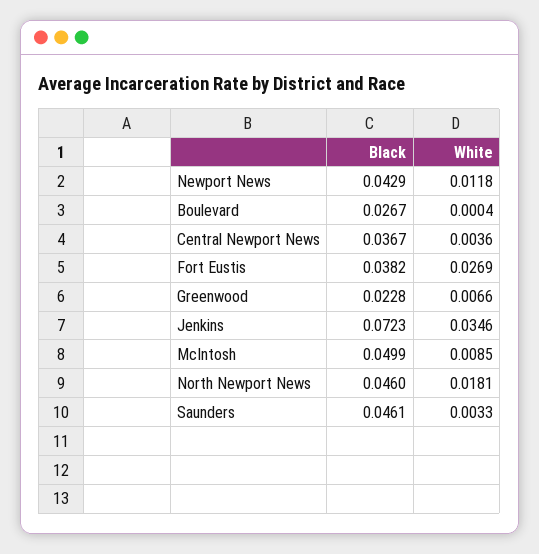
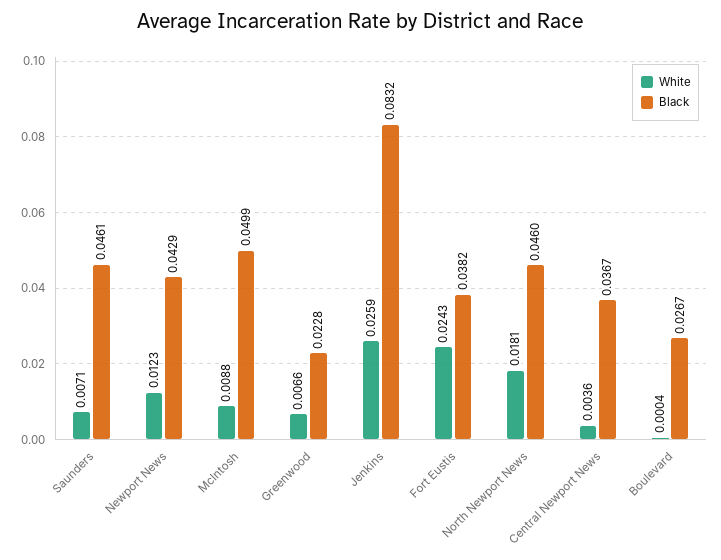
  {
    "Black": {
      "Newport News": 0.0429,
      "Boulevard": 0.0267,
      "Central Newport News": 0.0367,
      "Fort Eustis": 0.0382,
      "Greenwood": 0.0228,
-     "Jenkins": 0.0723,
+     "Jenkins": 0.0832,
      "McIntosh": 0.0499,
      "North Newport News": 0.046,
      "Saunders": 0.0461
    },
    "White": {
-     "Newport News": 0.0118,
+     "Newport News": 0.0123,
      "Boulevard": 0.0004,
      "Central Newport News": 0.0036,
-     "Fort Eustis": 0.0269,
+     "Fort Eustis": 0.0243,
      "Greenwood": 0.0066,
-     "Jenkins": 0.0346,
+     "Jenkins": 0.0259,
-     "McIntosh": 0.0085,
+     "McIntosh": 0.0088,
      "North Newport News": 0.0181,
-     "Saunders": 0.0033
+     "Saunders": 0.0071
    }
  }

